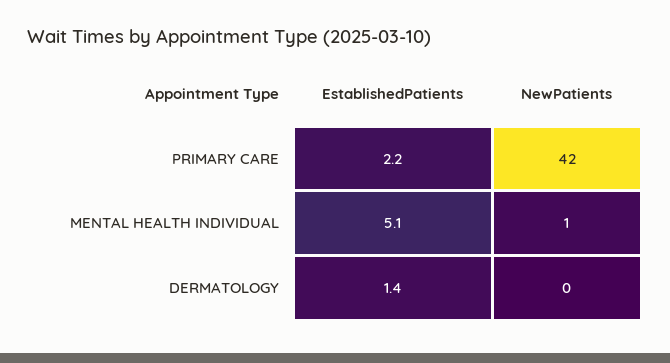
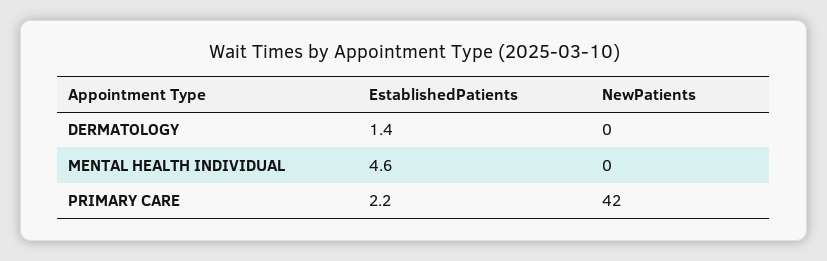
  {
    "EstablishedPatients": {
      "PRIMARY CARE": 2.2,
-     "MENTAL HEALTH INDIVIDUAL": 5.1,
+     "MENTAL HEALTH INDIVIDUAL": 4.6,
      "DERMATOLOGY": 1.4
    },
    "NewPatients": {
      "PRIMARY CARE": 42,
-     "MENTAL HEALTH INDIVIDUAL": 1,
+     "MENTAL HEALTH INDIVIDUAL": 0,
      "DERMATOLOGY": 0
    }
  }

